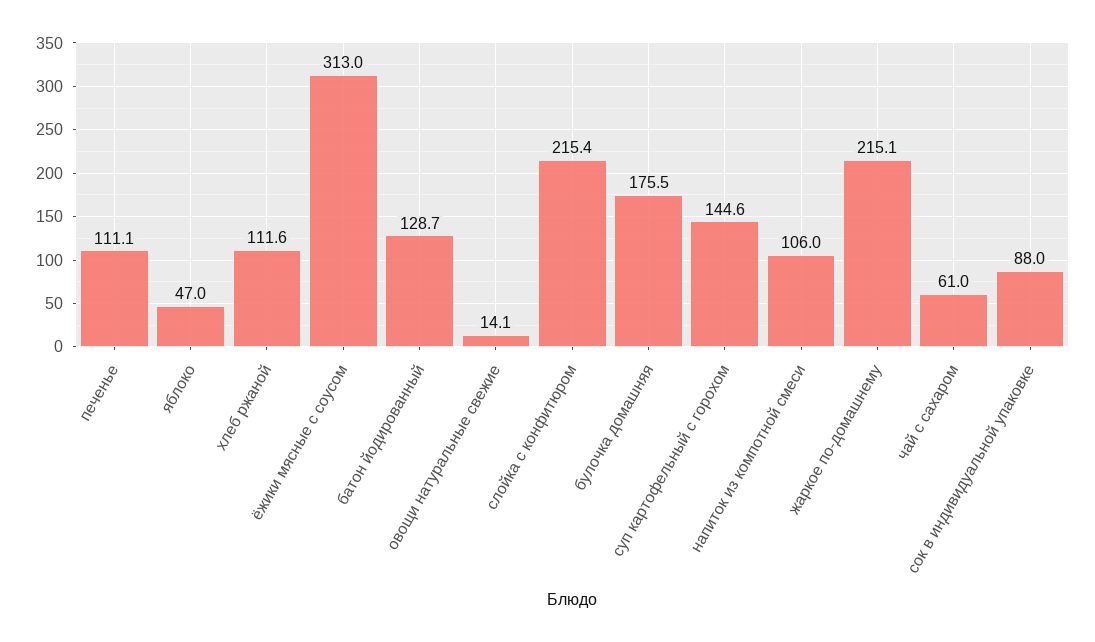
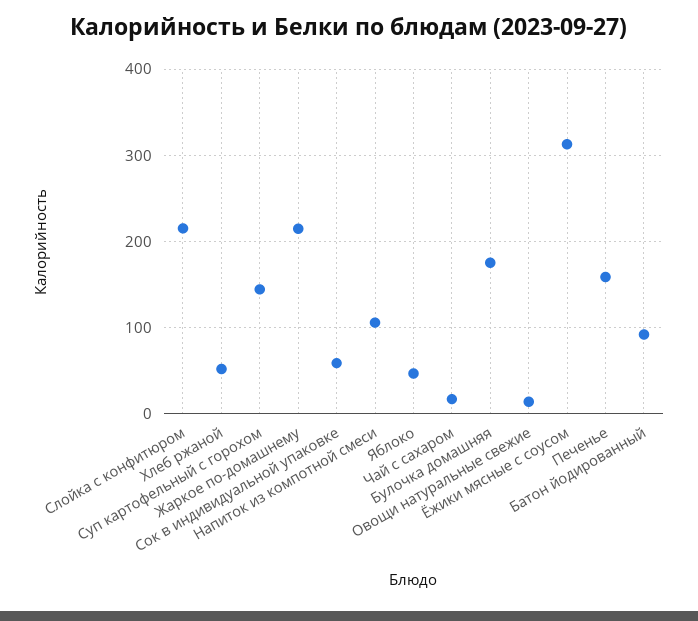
  {
-   "печенье": 111.1,
+   "печенье": 160,
    "яблоко": 47,
-   "хлеб ржаной": 111.6,
+   "хлеб ржаной": 50,
    "ёжики мясные с соусом": 313,
-   "батон йодированный": 128.7,
+   "батон йодированный": 90,
    "овощи натуральные свежие": 14.1,
    "слойка с конфитюром": 215.4,
    "булочка домашняя": 175.5,
    "суп картофельный с горохом": 144.6,
    "напиток из компотной смеси": 106,
    "жаркое по-домашнему": 215.1,
-   "чай с сахаром": 61,
+   "чай с сахаром": 20,
-   "сок в индивидуальной упаковке": 88
+   "сок в индивидуальной упаковке": 60
  }

